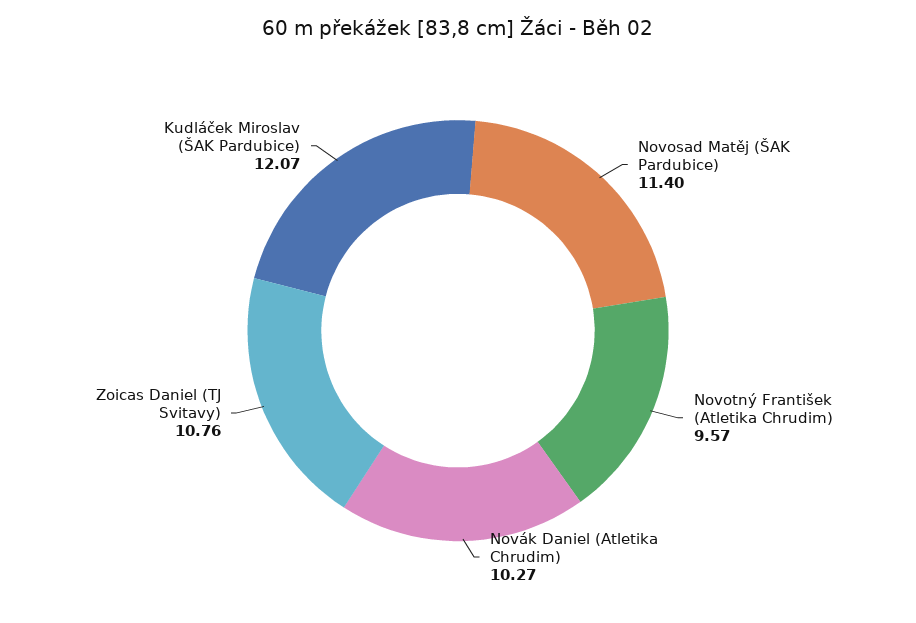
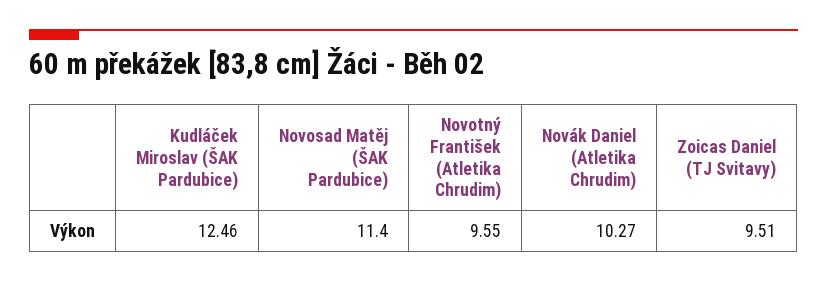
  {
    "Novosad Matěj (ŠAK Pardubice)": 11.4,
-   "Novotný František (Atletika Chrudim)": 9.57,
+   "Novotný František (Atletika Chrudim)": 9.55,
    "Novák Daniel (Atletika Chrudim)": 10.27,
-   "Zoicas Daniel (TJ Svitavy)": 10.76,
+   "Zoicas Daniel (TJ Svitavy)": 9.51,
-   "Kudláček Miroslav (ŠAK Pardubice)": 12.07
+   "Kudláček Miroslav (ŠAK Pardubice)": 12.46
  }

